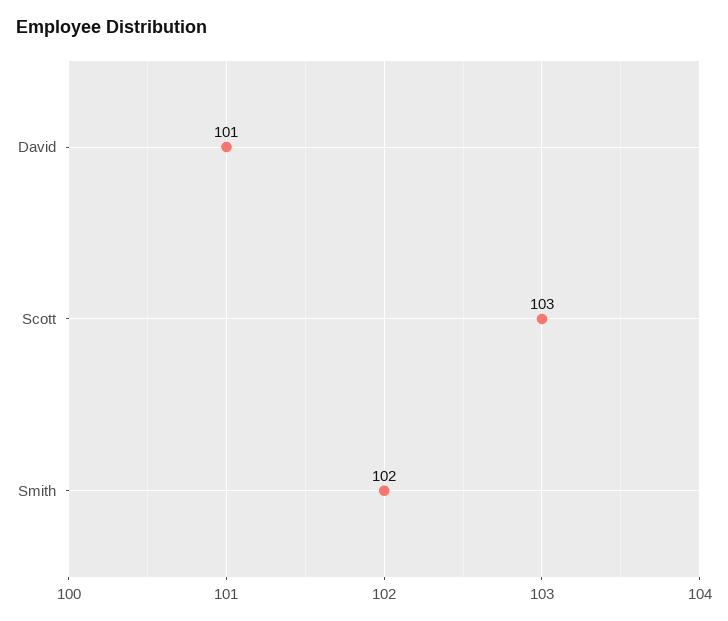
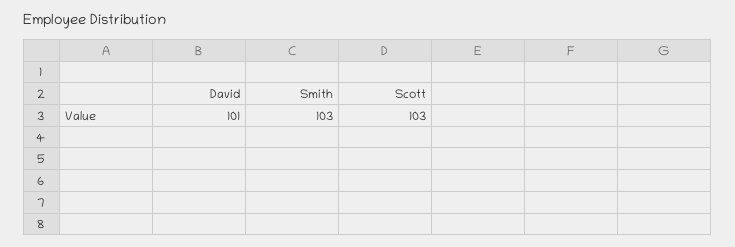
  {
    "David": 101,
    "Scott": 103,
-   "Smith": 102
+   "Smith": 103
  }

